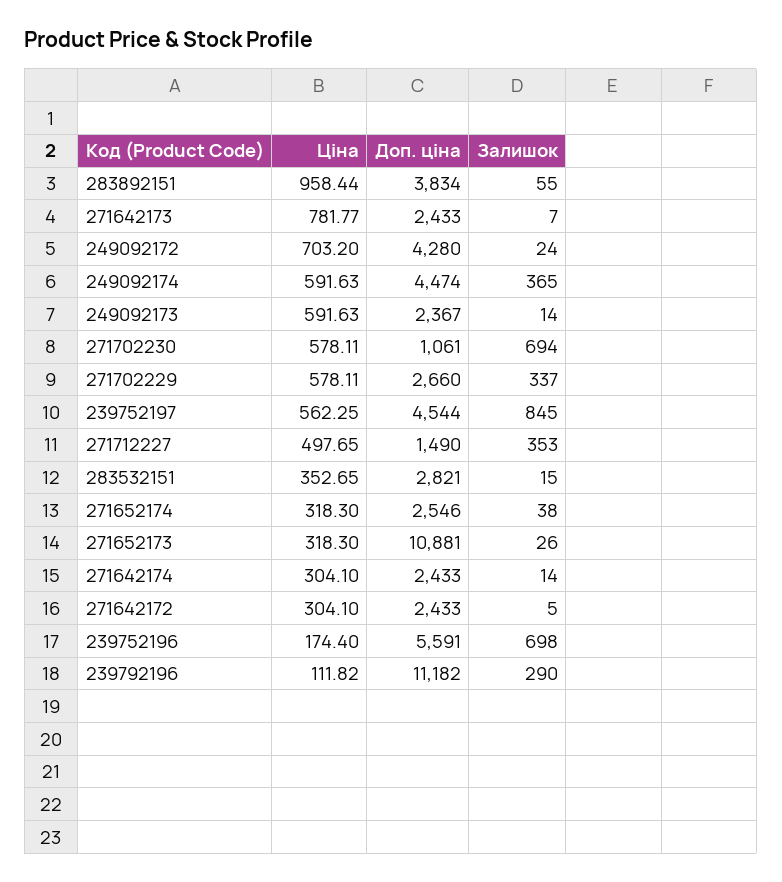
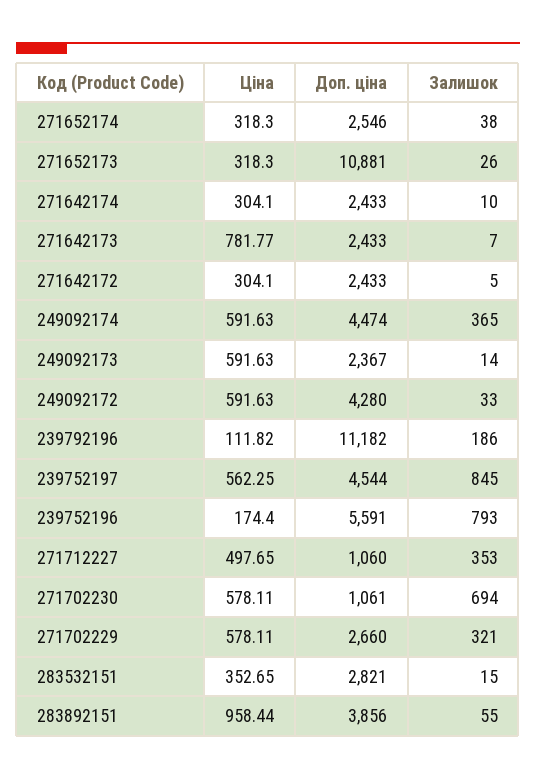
  {
    "Ціна": {
      "283892151": 958.44,
      "271642173": 781.77,
-     "249092172": 703.2,
+     "249092172": 591.63,
      "249092174": 591.63,
      "249092173": 591.63,
      "271702230": 578.11,
      "271702229": 578.11,
      "239752197": 562.25,
      "271712227": 497.65,
      "283532151": 352.65,
      "271652174": 318.3,
      "271652173": 318.3,
      "271642174": 304.1,
      "271642172": 304.1,
      "239752196": 174.4,
      "239792196": 111.82
    },
    "Доп. ціна": {
-     "283892151": 3834,
+     "283892151": 3856,
      "271642173": 2433,
      "249092172": 4280,
      "249092174": 4474,
      "249092173": 2367,
      "271702230": 1061,
      "271702229": 2660,
      "239752197": 4544,
-     "271712227": 1490,
+     "271712227": 1060,
      "283532151": 2821,
      "271652174": 2546,
      "271652173": 10881,
      "271642174": 2433,
      "271642172": 2433,
      "239752196": 5591,
      "239792196": 11182
    },
    "Залишок": {
      "283892151": 55,
      "271642173": 7,
-     "249092172": 24,
+     "249092172": 33,
      "249092174": 365,
      "249092173": 14,
      "271702230": 694,
-     "271702229": 337,
+     "271702229": 321,
      "239752197": 845,
      "271712227": 353,
      "283532151": 15,
      "271652174": 38,
      "271652173": 26,
-     "271642174": 14,
+     "271642174": 10,
      "271642172": 5,
-     "239752196": 698,
+     "239752196": 793,
-     "239792196": 290
+     "239792196": 186
    }
  }

